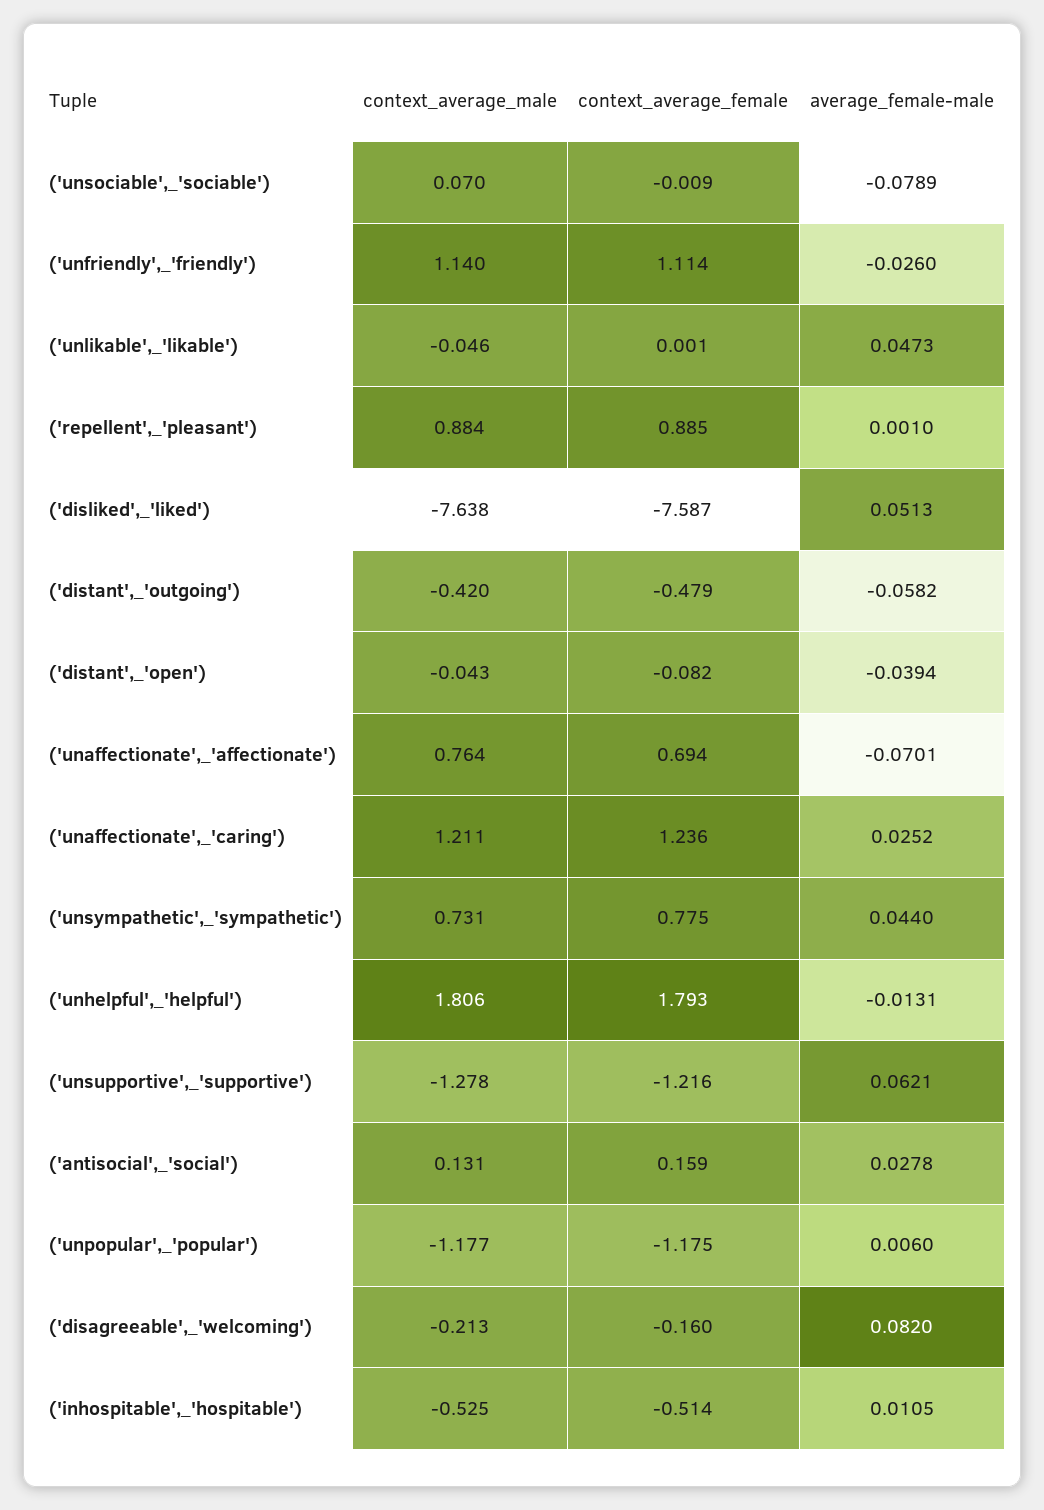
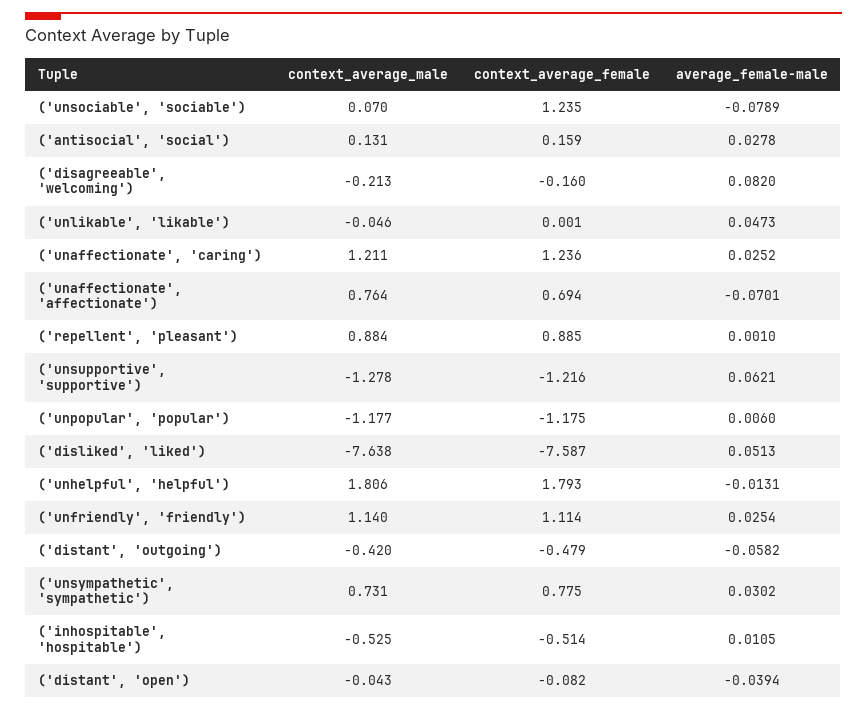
  {
    "context_average_male": {
      "('unsociable',_'sociable')": 0.07,
      "('unfriendly',_'friendly')": 1.14,
      "('unlikable',_'likable')": -0.046,
      "('repellent',_'pleasant')": 0.884,
      "('disliked',_'liked')": -7.638,
      "('distant',_'outgoing')": -0.42,
      "('distant',_'open')": -0.043,
      "('unaffectionate',_'affectionate')": 0.764,
      "('unaffectionate',_'caring')": 1.211,
      "('unsympathetic',_'sympathetic')": 0.731,
      "('unhelpful',_'helpful')": 1.806,
      "('unsupportive',_'supportive')": -1.278,
      "('antisocial',_'social')": 0.131,
      "('unpopular',_'popular')": -1.177,
      "('disagreeable',_'welcoming')": -0.213,
      "('inhospitable',_'hospitable')": -0.525
    },
    "context_average_female": {
-     "('unsociable',_'sociable')": -0.009,
+     "('unsociable',_'sociable')": 1.235,
      "('unfriendly',_'friendly')": 1.114,
      "('unlikable',_'likable')": 0.001,
      "('repellent',_'pleasant')": 0.885,
      "('disliked',_'liked')": -7.587,
      "('distant',_'outgoing')": -0.479,
      "('distant',_'open')": -0.082,
      "('unaffectionate',_'affectionate')": 0.694,
      "('unaffectionate',_'caring')": 1.236,
      "('unsympathetic',_'sympathetic')": 0.775,
      "('unhelpful',_'helpful')": 1.793,
      "('unsupportive',_'supportive')": -1.216,
      "('antisocial',_'social')": 0.159,
      "('unpopular',_'popular')": -1.175,
      "('disagreeable',_'welcoming')": -0.16,
      "('inhospitable',_'hospitable')": -0.514
    },
    "average_female-male": {
      "('unsociable',_'sociable')": -0.0789,
-     "('unfriendly',_'friendly')": -0.026,
+     "('unfriendly',_'friendly')": 0.0254,
      "('unlikable',_'likable')": 0.0473,
      "('repellent',_'pleasant')": 0.001,
      "('disliked',_'liked')": 0.0513,
      "('distant',_'outgoing')": -0.0582,
      "('distant',_'open')": -0.0394,
      "('unaffectionate',_'affectionate')": -0.0701,
      "('unaffectionate',_'caring')": 0.0252,
-     "('unsympathetic',_'sympathetic')": 0.044,
+     "('unsympathetic',_'sympathetic')": 0.0302,
      "('unhelpful',_'helpful')": -0.0131,
      "('unsupportive',_'supportive')": 0.0621,
      "('antisocial',_'social')": 0.0278,
      "('unpopular',_'popular')": 0.006,
      "('disagreeable',_'welcoming')": 0.082,
      "('inhospitable',_'hospitable')": 0.0105
    }
  }

